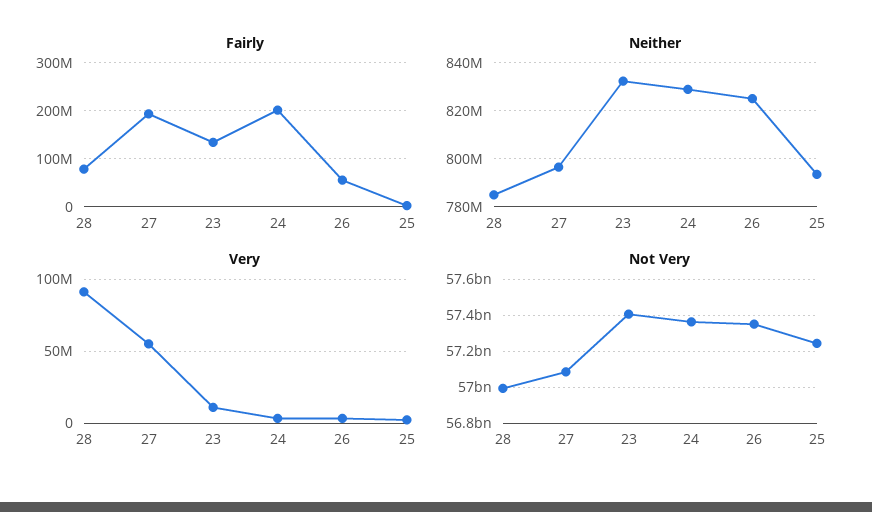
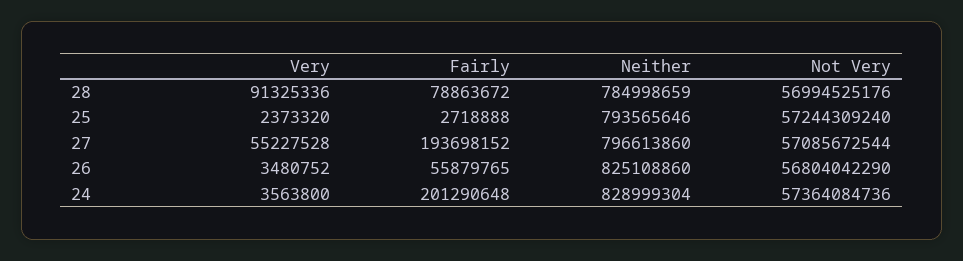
  {
    "Fairly": {
      "28": 78863672,
      "27": 193698152,
-     "23": 140000000,
      "24": 201290648,
      "26": 55879765,
      "25": 2718888
    },
    "Neither": {
      "28": 784998659,
      "27": 796613860,
-     "23": 832500000,
      "24": 828999304,
      "26": 825108860,
      "25": 793565646
    },
    "Very": {
      "28": 91325336,
      "27": 55227528,
-     "23": 10000000,
      "24": 3563800,
      "26": 3480752,
      "25": 2373320
    },
    "Not Very": {
      "28": 56994525176,
      "27": 57085672544,
-     "23": 57400000000,
      "24": 57364084736,
-     "26": 57350000000,
+     "26": 56804042290,
      "25": 57244309240
    }
  }

